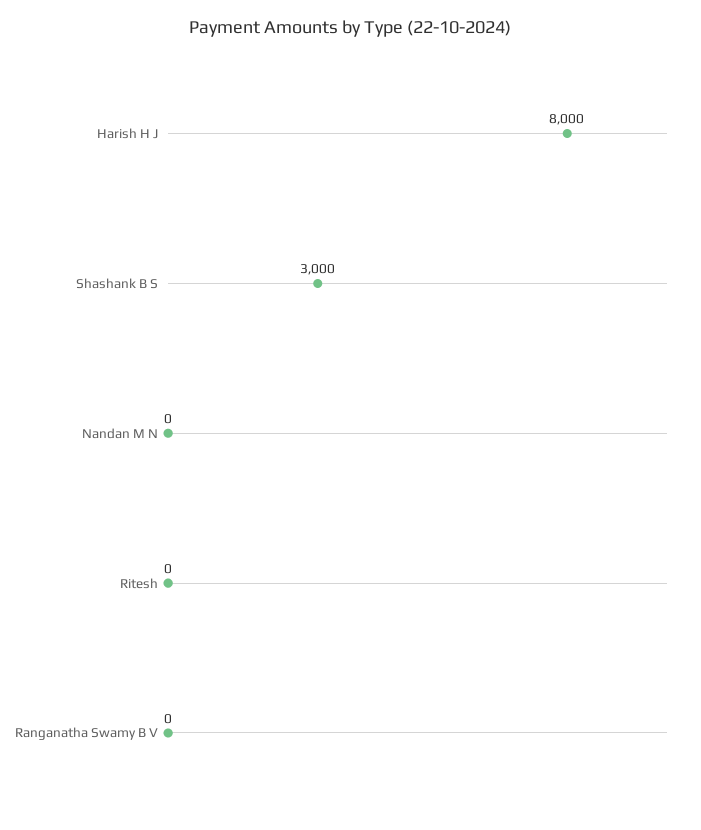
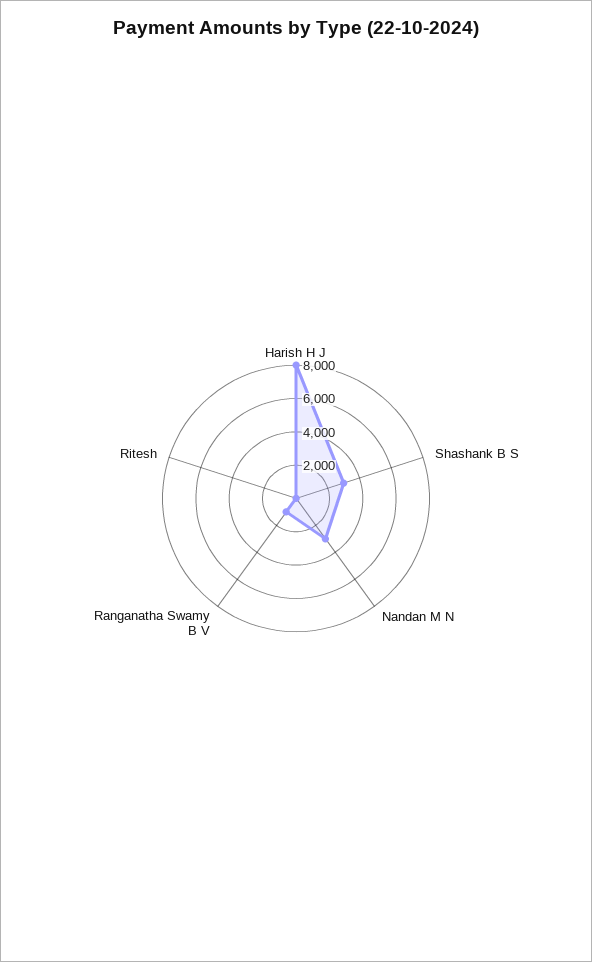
  {
    "Harish H J": 8000,
    "Shashank B S": 3000,
-   "Nandan M N": 0,
+   "Nandan M N": 3000,
    "Ritesh": 0,
-   "Ranganatha Swamy B V": 0
+   "Ranganatha Swamy B V": 1000
  }

